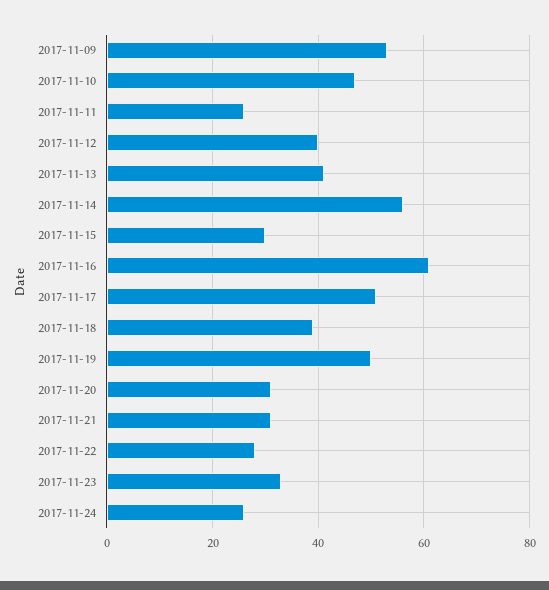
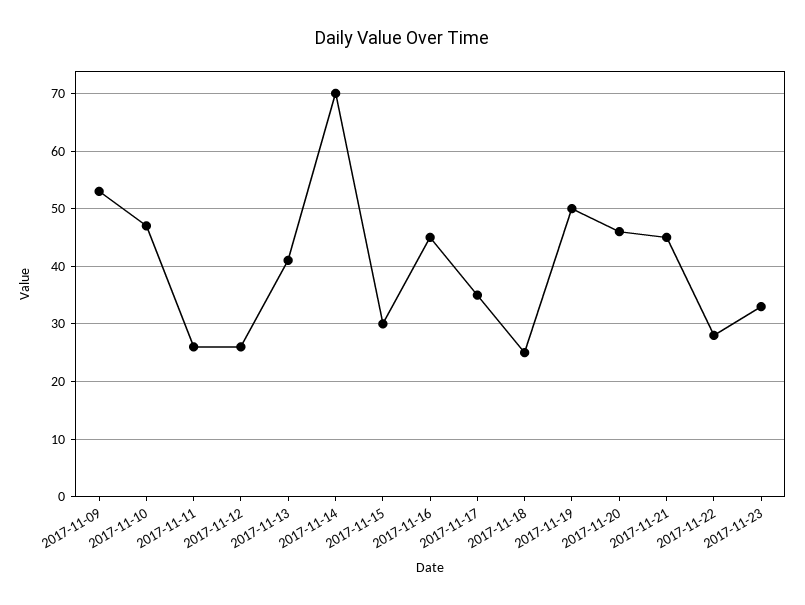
  {
    "2017-11-09": 55,
    "2017-11-10": 45,
    "2017-11-11": 25,
-   "2017-11-12": 40,
+   "2017-11-12": 25,
    "2017-11-13": 40,
-   "2017-11-14": 55,
+   "2017-11-14": 70,
    "2017-11-15": 30,
-   "2017-11-16": 60,
+   "2017-11-16": 45,
-   "2017-11-17": 50,
+   "2017-11-17": 35,
-   "2017-11-18": 40,
+   "2017-11-18": 25,
    "2017-11-19": 50,
-   "2017-11-20": 30,
+   "2017-11-20": 45,
-   "2017-11-21": 30,
+   "2017-11-21": 45,
    "2017-11-22": 30,
-   "2017-11-23": 35,
+   "2017-11-23": 35
-   "2017-11-24": 25
  }

